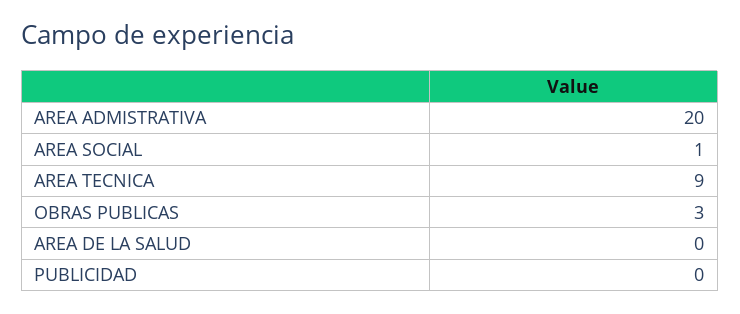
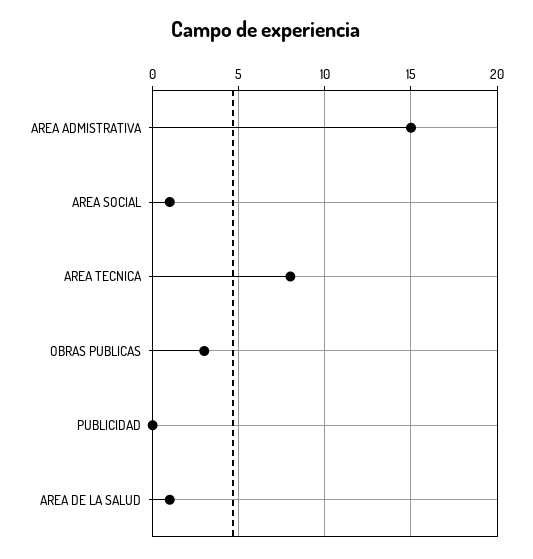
  {
-   "AREA ADMISTRATIVA": 20,
+   "AREA ADMISTRATIVA": 15,
    "AREA SOCIAL": 1,
-   "AREA TECNICA": 9,
+   "AREA TECNICA": 8,
    "OBRAS PUBLICAS": 3,
-   "AREA DE LA SALUD": 0,
+   "AREA DE LA SALUD": 1,
    "PUBLICIDAD": 0
  }

